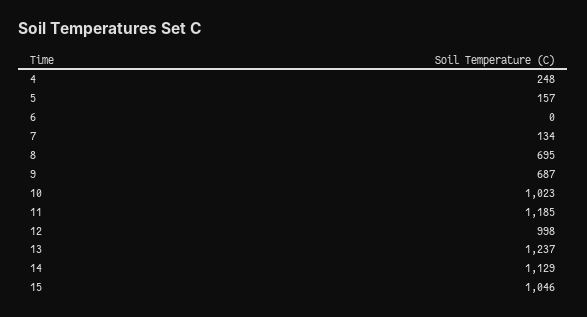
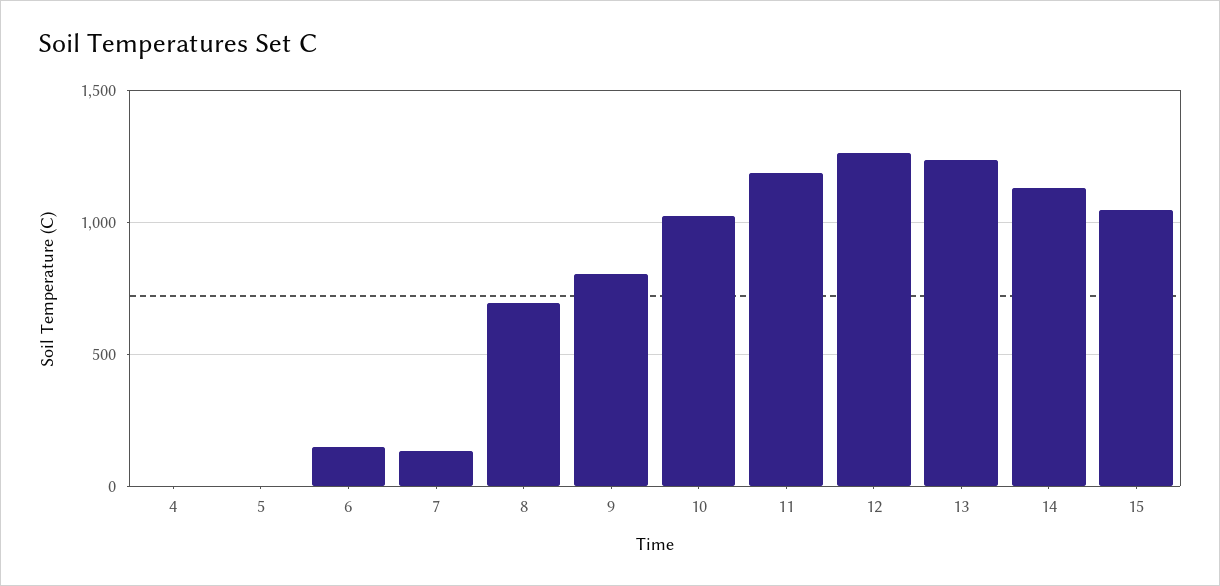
  {
-   "4": 248,
+   "4": 0,
-   "5": 157,
+   "5": 0,
-   "6": 0,
+   "6": 150,
    "7": 134,
    "8": 695,
-   "9": 687,
+   "9": 800,
    "10": 1023,
    "11": 1185,
-   "12": 998,
+   "12": 1250,
    "13": 1237,
    "14": 1129,
    "15": 1046
  }

